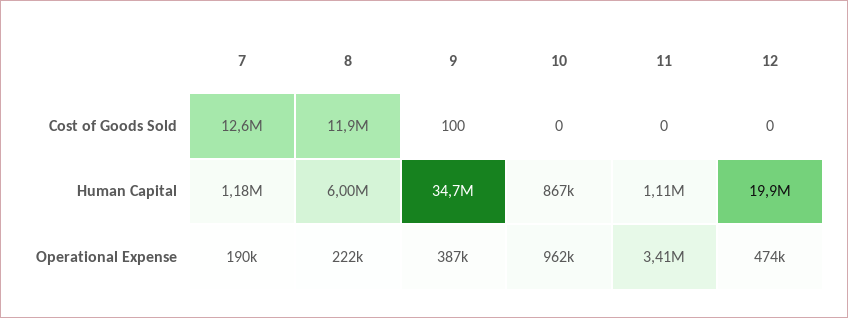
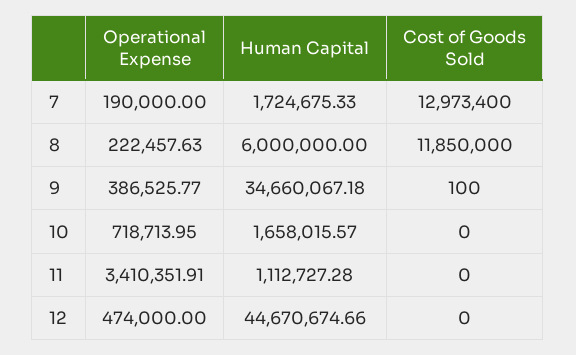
  {
    "7": {
-     "Cost of Goods Sold": 12600000,
+     "Cost of Goods Sold": 12973400,
-     "Human Capital": 1180000,
+     "Human Capital": 1724675.33,
      "Operational Expense": 190000
    },
    "8": {
      "Cost of Goods Sold": 11850000,
      "Human Capital": 6000000,
      "Operational Expense": 222457.63
    },
    "9": {
      "Cost of Goods Sold": 100,
      "Human Capital": 34660067.18,
      "Operational Expense": 386525.77
    },
    "10": {
      "Cost of Goods Sold": 0,
-     "Human Capital": 867000,
+     "Human Capital": 1658015.57,
-     "Operational Expense": 962000
+     "Operational Expense": 718713.95
    },
    "11": {
      "Cost of Goods Sold": 0,
      "Human Capital": 1112727.28,
      "Operational Expense": 3410351.91
    },
    "12": {
      "Cost of Goods Sold": 0,
-     "Human Capital": 19900000,
+     "Human Capital": 44670674.66,
      "Operational Expense": 474000
    }
  }

